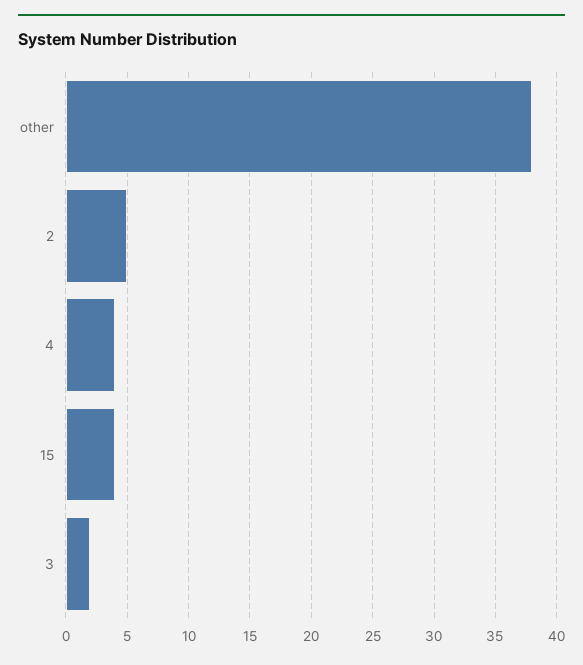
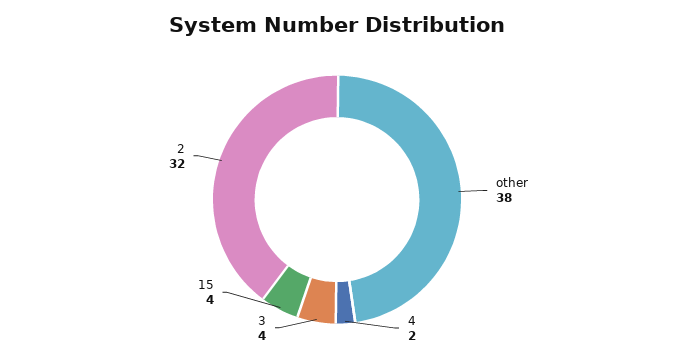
  {
    "other": 38,
-   "2": 5,
+   "2": 32,
-   "4": 4,
+   "4": 2,
    "15": 4,
-   "3": 2
+   "3": 4
  }

